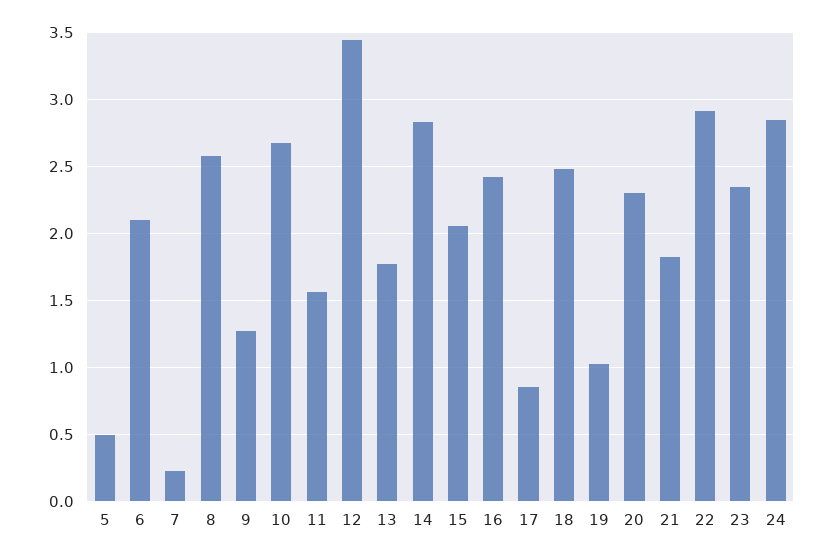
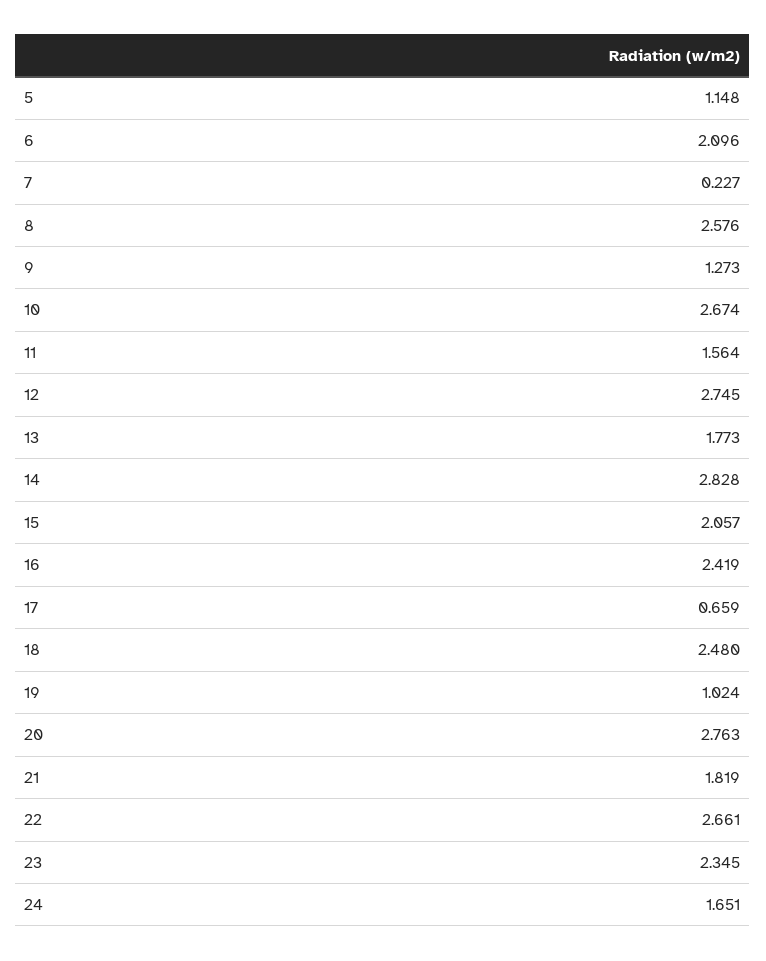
  {
-   "5": 0.5,
+   "5": 1.148,
    "6": 2.096,
    "7": 0.227,
    "8": 2.576,
    "9": 1.273,
    "10": 2.674,
    "11": 1.564,
-   "12": 3.45,
+   "12": 2.745,
    "13": 1.773,
    "14": 2.828,
    "15": 2.057,
    "16": 2.419,
-   "17": 0.85,
+   "17": 0.659,
    "18": 2.48,
    "19": 1.024,
-   "20": 2.3,
+   "20": 2.763,
    "21": 1.819,
-   "22": 2.9,
+   "22": 2.661,
    "23": 2.345,
-   "24": 2.85
+   "24": 1.651
  }

